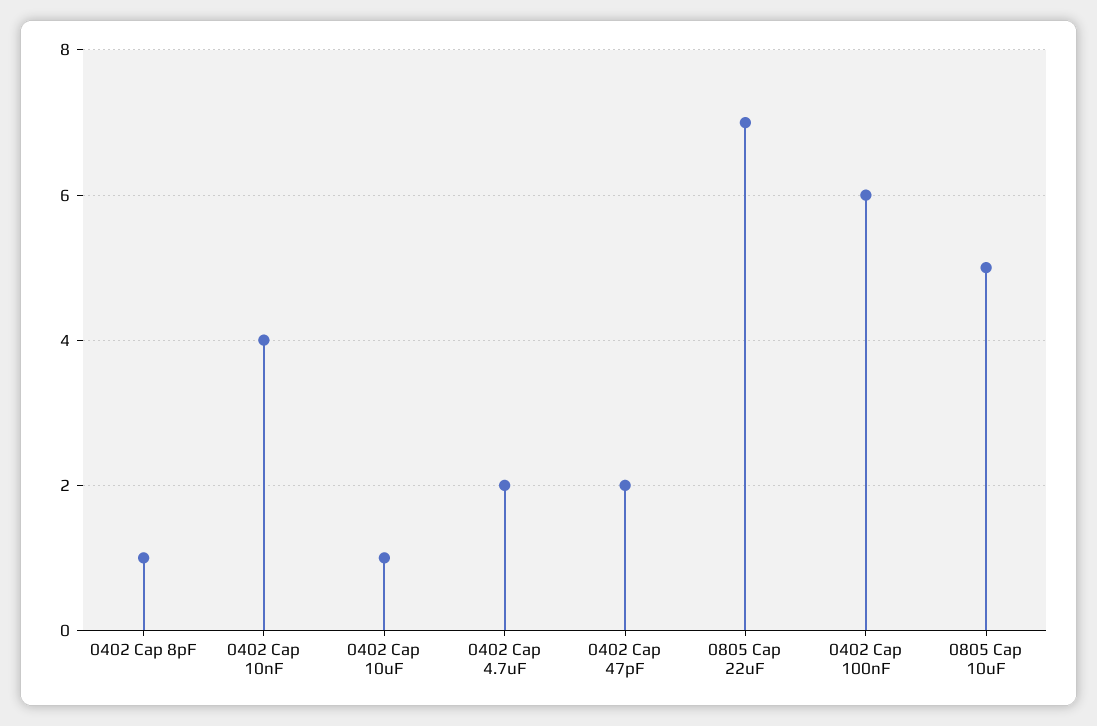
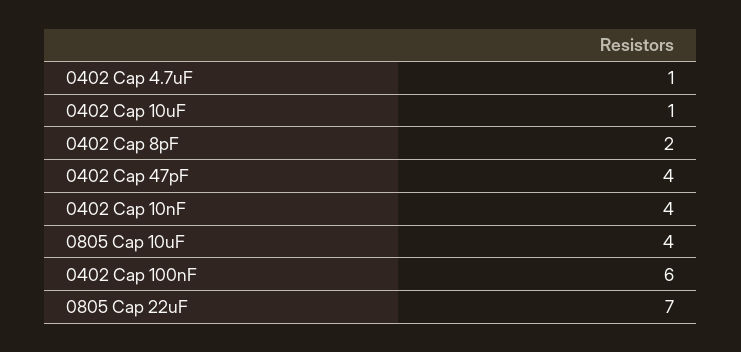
  {
-   "0402 Cap 8pF": 1,
+   "0402 Cap 8pF": 2,
    "0402 Cap 10nF": 4,
    "0402 Cap 10uF": 1,
-   "0402 Cap 4.7uF": 2,
+   "0402 Cap 4.7uF": 1,
-   "0402 Cap 47pF": 2,
+   "0402 Cap 47pF": 4,
    "0805 Cap 22uF": 7,
    "0402 Cap 100nF": 6,
-   "0805 Cap 10uF": 5
+   "0805 Cap 10uF": 4
  }

